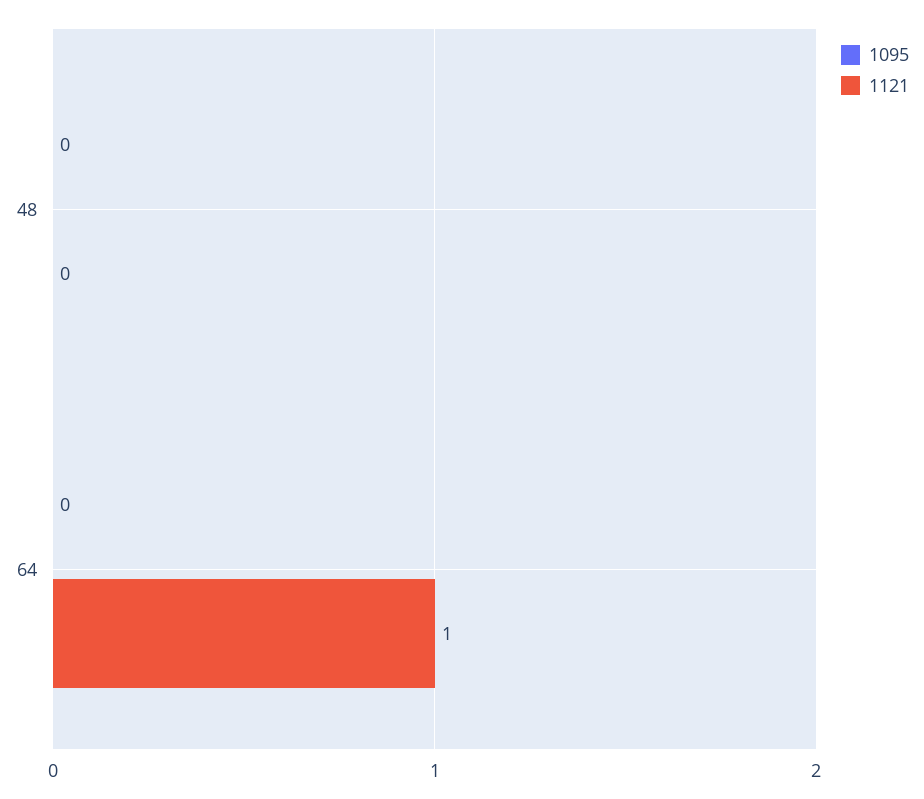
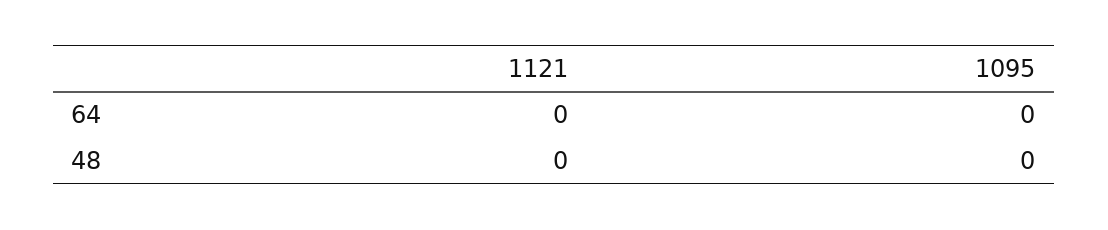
  {
    "1095": {
      "48": 0,
      "64": 0
    },
    "1121": {
      "48": 0,
-     "64": 1
+     "64": 0
    }
  }

